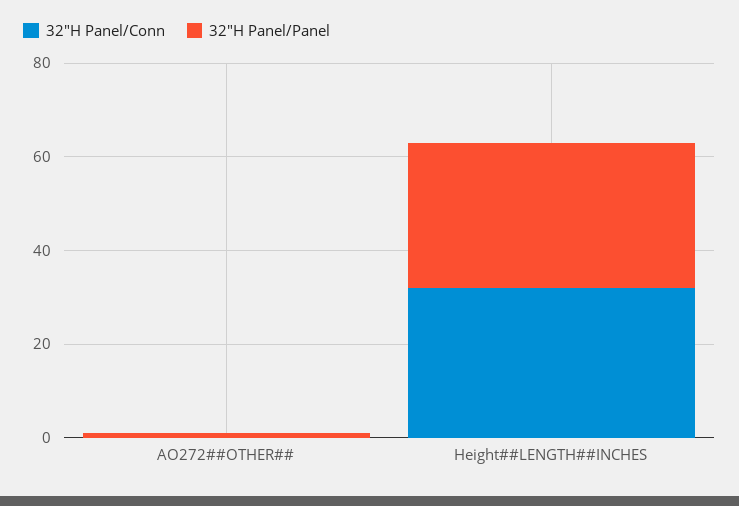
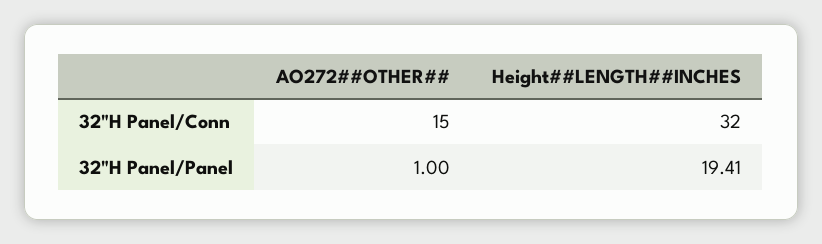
  {
    "32\"H Panel/Conn": {
-     "AO272##OTHER##": 0,
+     "AO272##OTHER##": 15,
      "Height##LENGTH##INCHES": 32
    },
    "32\"H Panel/Panel": {
      "AO272##OTHER##": 1,
-     "Height##LENGTH##INCHES": 30
+     "Height##LENGTH##INCHES": 19.41
    }
  }

